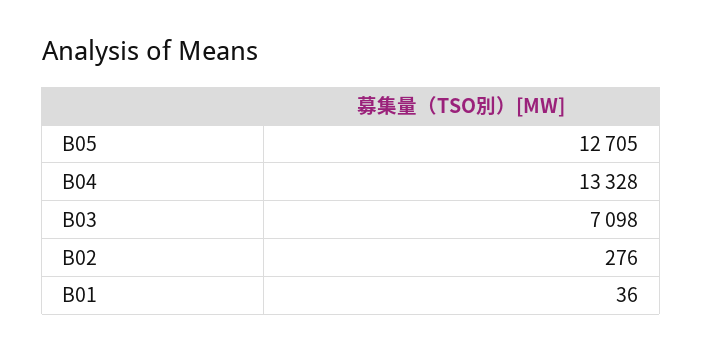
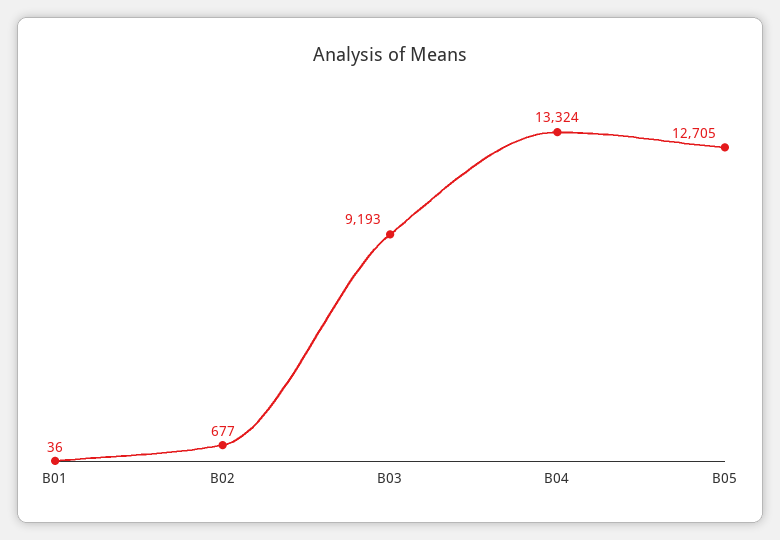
  {
    "B05": 12705,
-   "B04": 13328,
+   "B04": 13324,
-   "B03": 7098,
+   "B03": 9193,
-   "B02": 276,
+   "B02": 677,
    "B01": 36
  }

